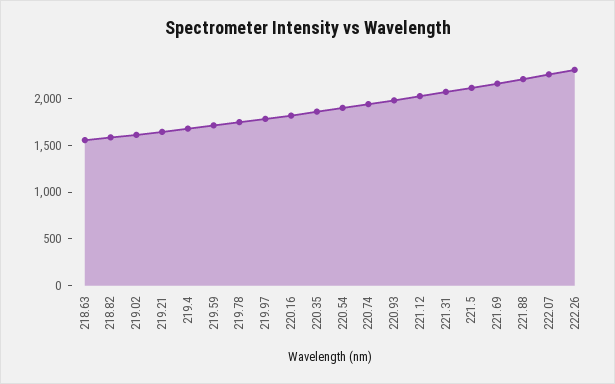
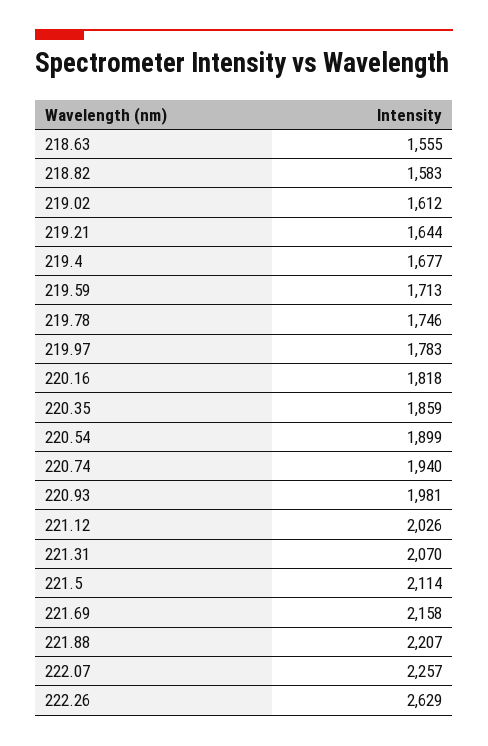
  {
    "218.63": 1555,
    "218.82": 1583,
    "219.02": 1612,
    "219.21": 1644,
    "219.4": 1677,
    "219.59": 1713,
    "219.78": 1746,
    "219.97": 1783,
    "220.16": 1818,
    "220.35": 1859,
    "220.54": 1899,
    "220.74": 1940,
    "220.93": 1981,
    "221.12": 2026,
    "221.31": 2070,
    "221.5": 2114,
    "221.69": 2158,
    "221.88": 2207,
    "222.07": 2257,
-   "222.26": 2300
+   "222.26": 2629
  }

